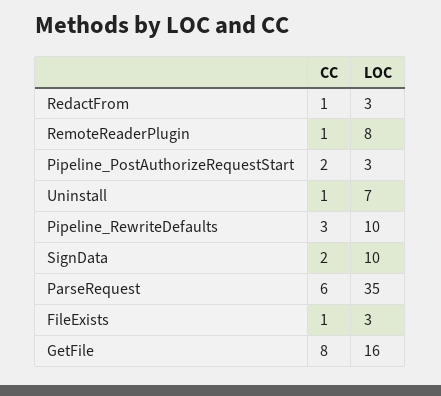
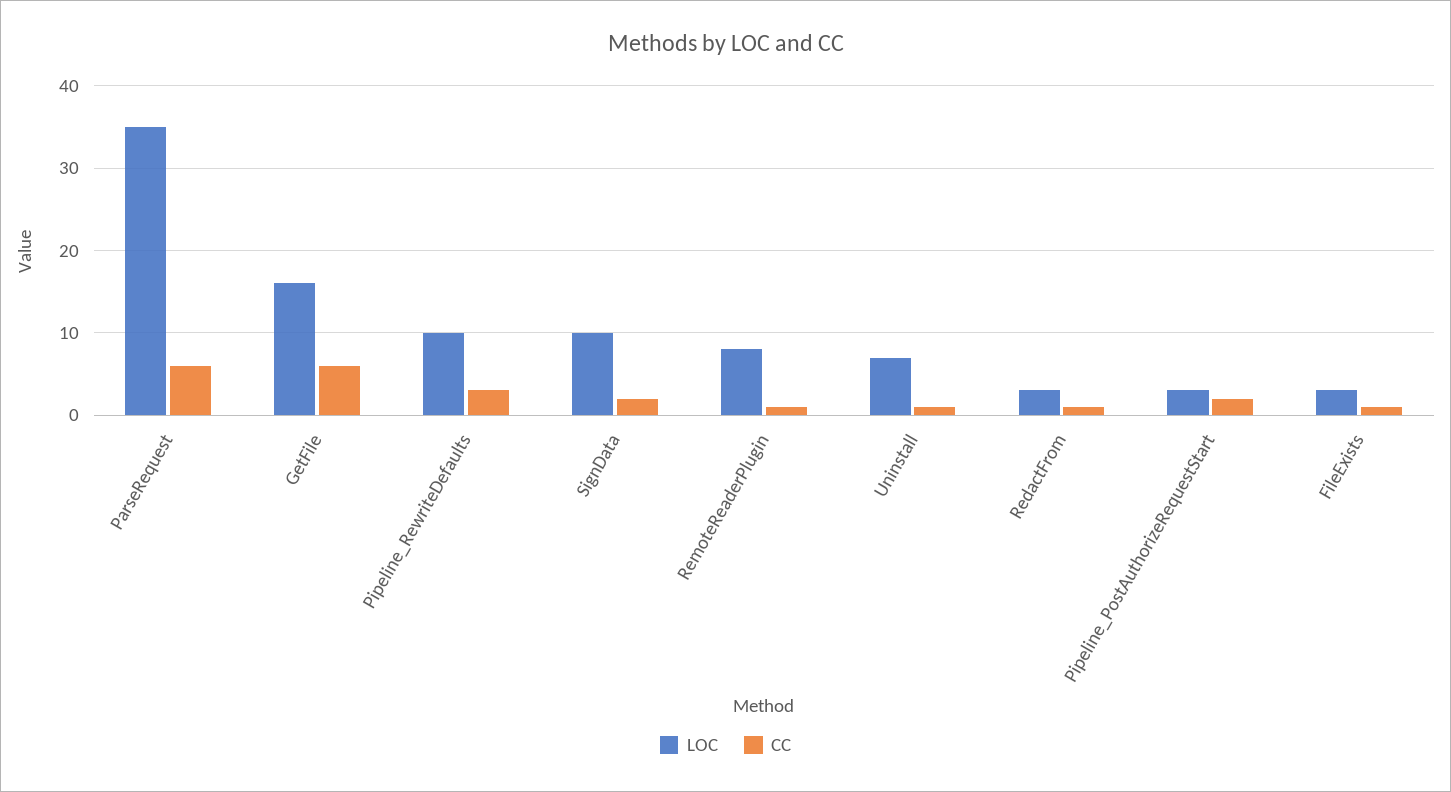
  {
    "CC": {
      "RedactFrom": 1,
      "RemoteReaderPlugin": 1,
      "Pipeline_PostAuthorizeRequestStart": 2,
      "Uninstall": 1,
      "Pipeline_RewriteDefaults": 3,
      "SignData": 2,
      "ParseRequest": 6,
      "FileExists": 1,
-     "GetFile": 8
+     "GetFile": 6
    },
    "LOC": {
      "RedactFrom": 3,
      "RemoteReaderPlugin": 8,
      "Pipeline_PostAuthorizeRequestStart": 3,
      "Uninstall": 7,
      "Pipeline_RewriteDefaults": 10,
      "SignData": 10,
      "ParseRequest": 35,
      "FileExists": 3,
      "GetFile": 16
    }
  }

